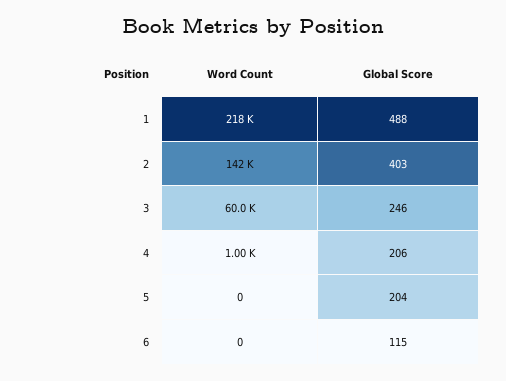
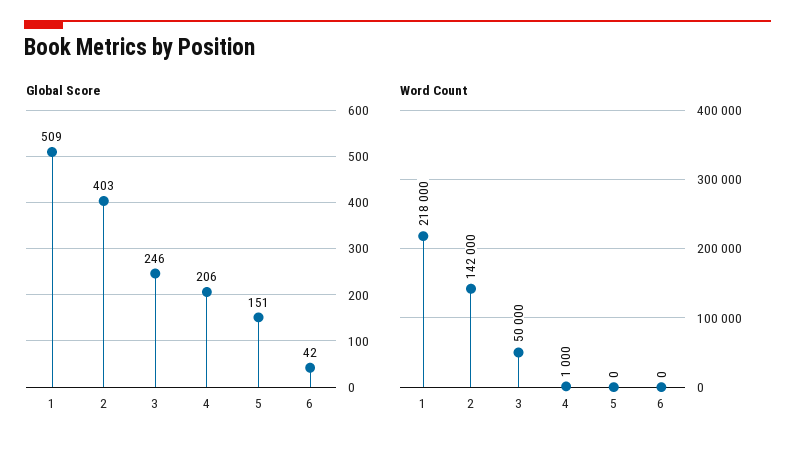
  {
    "Word Count": {
      "1": 218000,
      "2": 142000,
-     "3": 60000,
+     "3": 50000,
      "4": 1000,
      "5": 0,
      "6": 0
    },
    "Global Score": {
-     "1": 488,
+     "1": 509,
      "2": 403,
      "3": 246,
      "4": 206,
-     "5": 204,
+     "5": 151,
-     "6": 115
+     "6": 42
    }
  }

